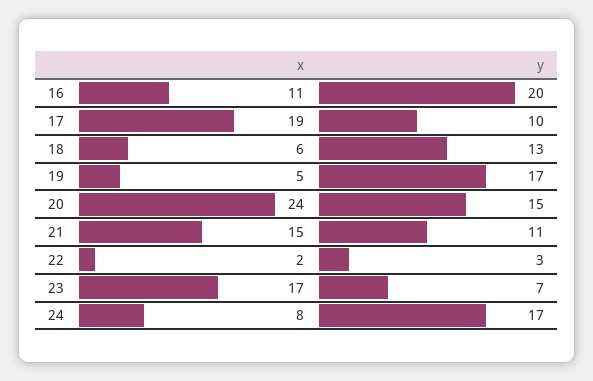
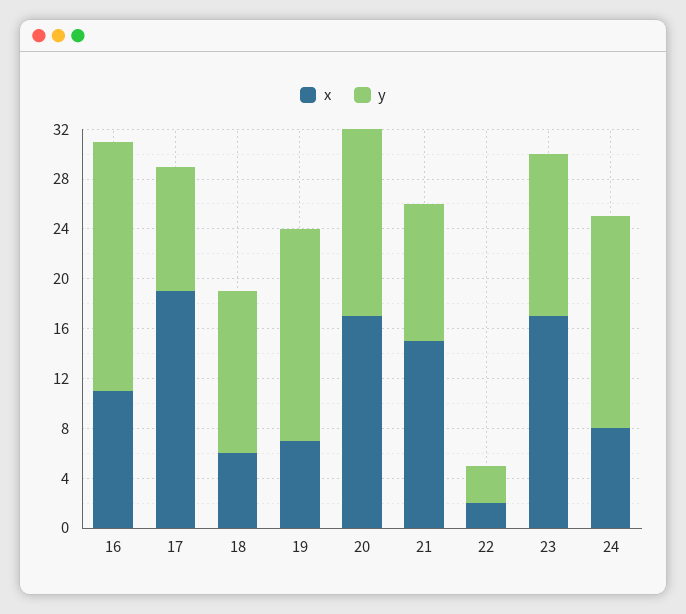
  {
    "x": {
      "16": 11,
      "17": 19,
      "18": 6,
-     "19": 5,
+     "19": 7,
-     "20": 24,
+     "20": 17,
      "21": 15,
      "22": 2,
      "23": 17,
      "24": 8
    },
    "y": {
      "16": 20,
      "17": 10,
      "18": 13,
      "19": 17,
      "20": 15,
      "21": 11,
      "22": 3,
-     "23": 7,
+     "23": 13,
      "24": 17
    }
  }

